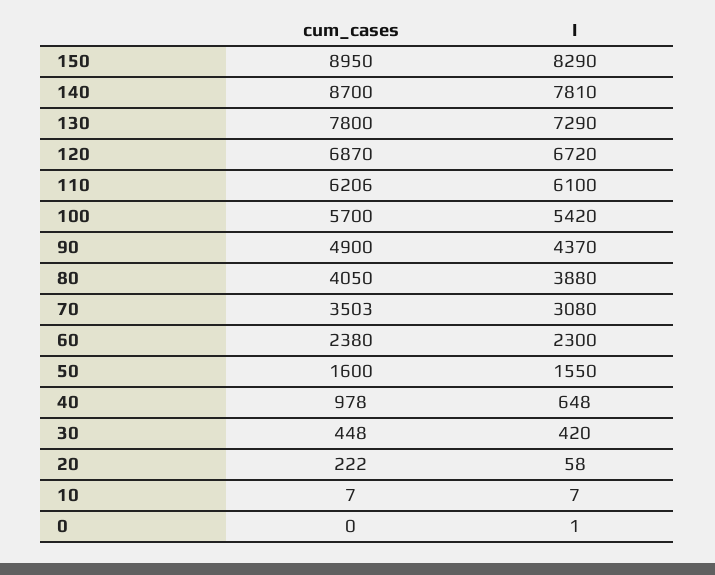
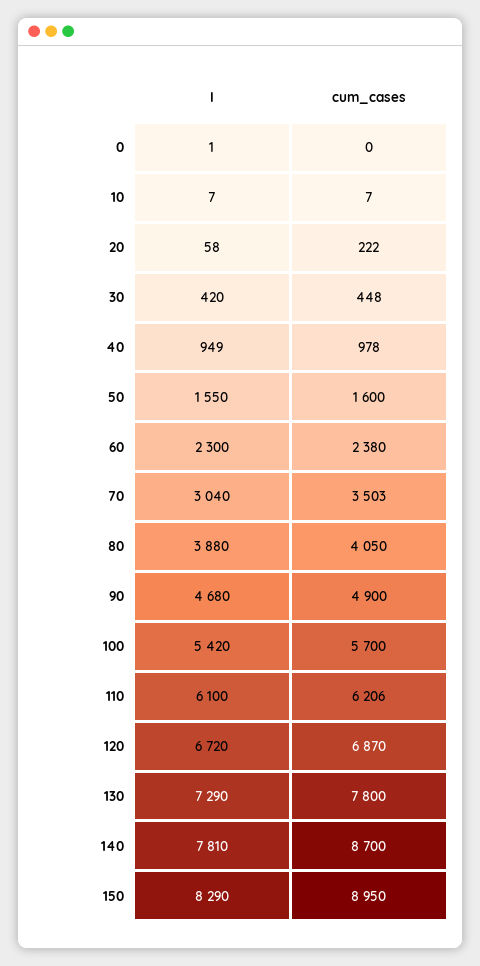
  {
    "cum_cases": {
      "150": 8950,
      "140": 8700,
      "130": 7800,
      "120": 6870,
      "110": 6206,
      "100": 5700,
      "90": 4900,
      "80": 4050,
      "70": 3503,
      "60": 2380,
      "50": 1600,
      "40": 978,
      "30": 448,
      "20": 222,
      "10": 7,
      "0": 0
    },
    "I": {
      "150": 8290,
      "140": 7810,
      "130": 7290,
      "120": 6720,
      "110": 6100,
      "100": 5420,
-     "90": 4370,
+     "90": 4680,
      "80": 3880,
-     "70": 3080,
+     "70": 3040,
      "60": 2300,
      "50": 1550,
-     "40": 648,
+     "40": 949,
      "30": 420,
      "20": 58,
      "10": 7,
      "0": 1
    }
  }

